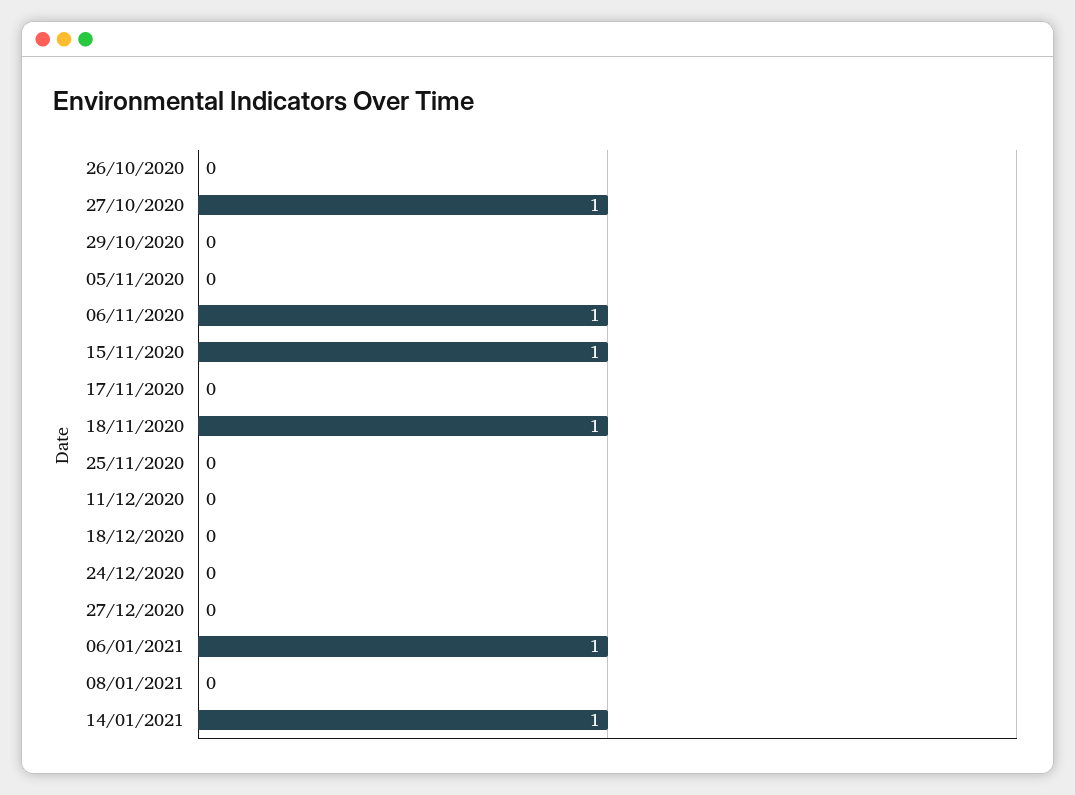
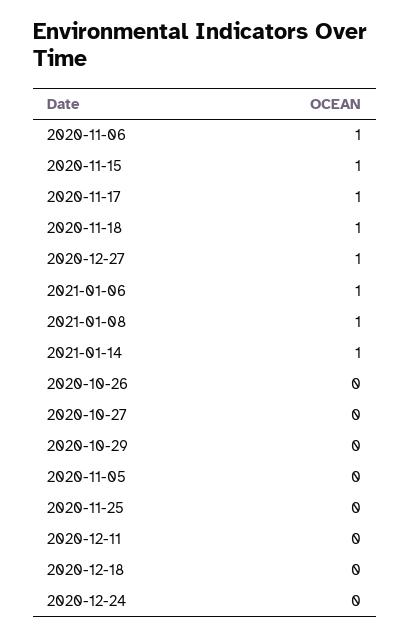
  {
    "26/10/2020": 0,
-   "27/10/2020": 1,
+   "27/10/2020": 0,
    "29/10/2020": 0,
    "05/11/2020": 0,
    "06/11/2020": 1,
    "15/11/2020": 1,
-   "17/11/2020": 0,
+   "17/11/2020": 1,
    "18/11/2020": 1,
    "25/11/2020": 0,
    "11/12/2020": 0,
    "18/12/2020": 0,
    "24/12/2020": 0,
-   "27/12/2020": 0,
+   "27/12/2020": 1,
    "06/01/2021": 1,
-   "08/01/2021": 0,
+   "08/01/2021": 1,
    "14/01/2021": 1
  }

